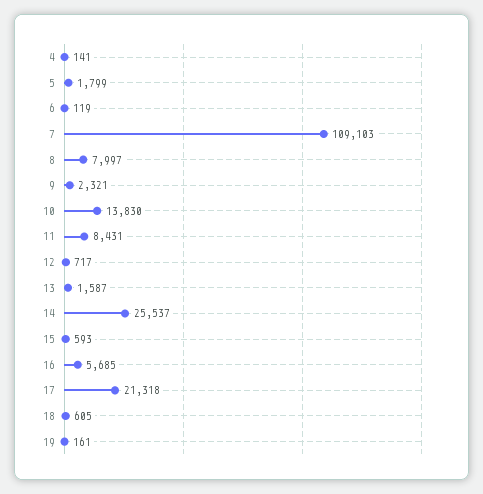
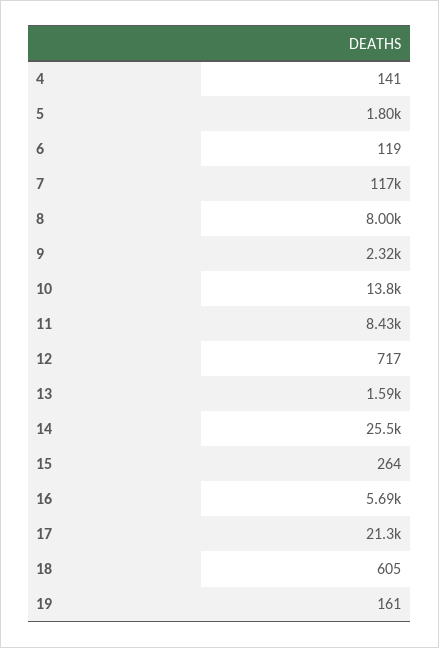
  {
    "4": 141,
    "5": 1799,
    "6": 119,
-   "7": 109103,
+   "7": 117000,
    "8": 7997,
    "9": 2321,
    "10": 13830,
    "11": 8431,
    "12": 717,
    "13": 1587,
    "14": 25537,
-   "15": 593,
+   "15": 264,
    "16": 5685,
    "17": 21318,
    "18": 605,
    "19": 161
  }

